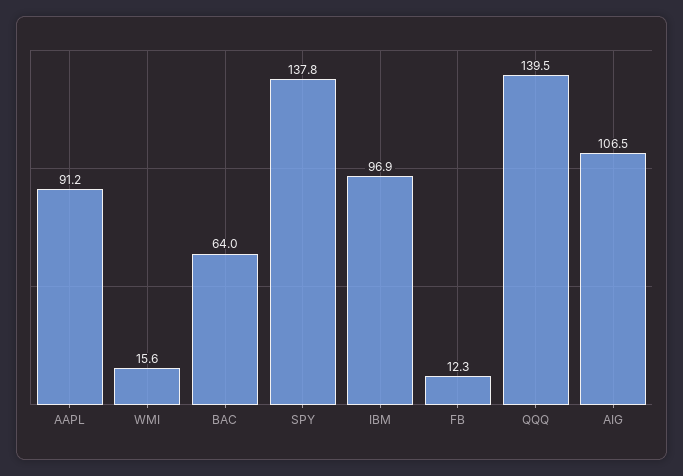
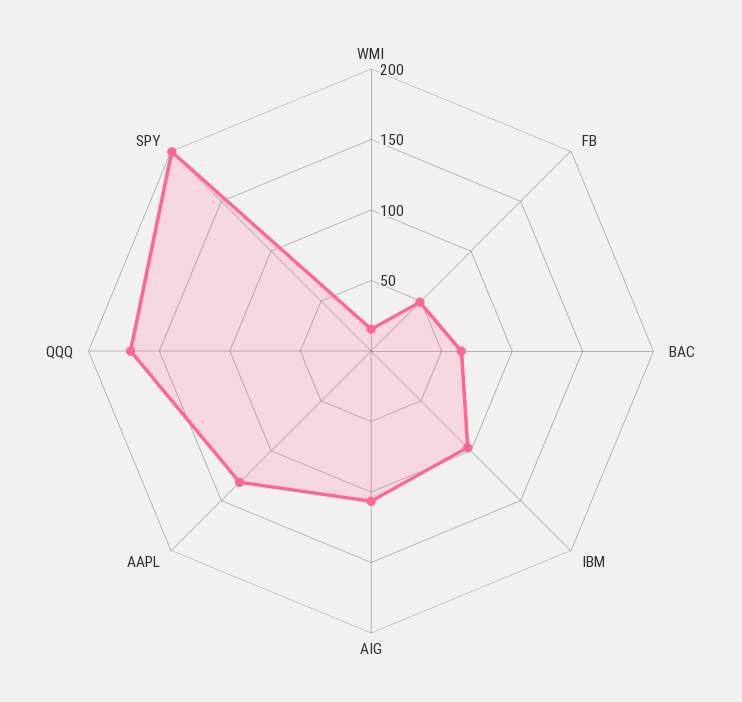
  {
-   "AAPL": 91.2,
+   "AAPL": 130,
    "WMI": 15.6,
    "BAC": 64,
-   "SPY": 137.8,
+   "SPY": 200,
    "IBM": 96.9,
-   "FB": 12.3,
+   "FB": 50,
-   "QQQ": 139.5,
+   "QQQ": 170,
    "AIG": 106.5
  }

